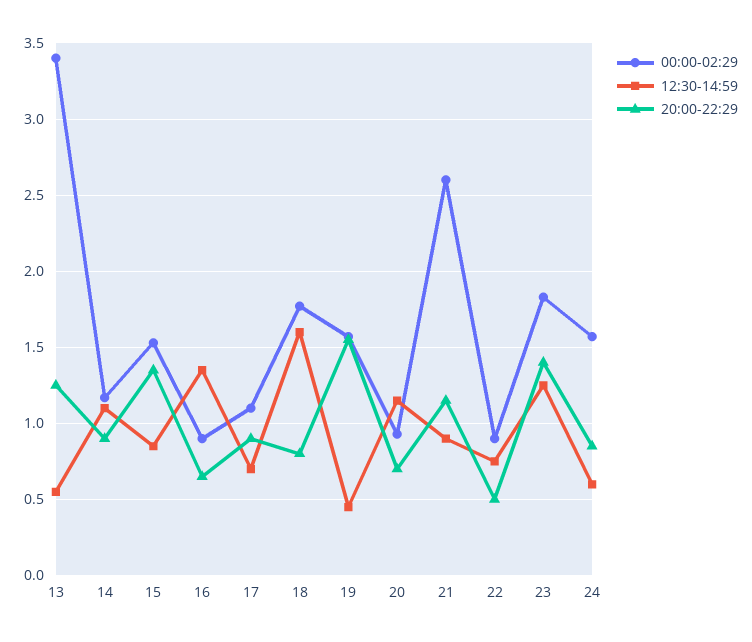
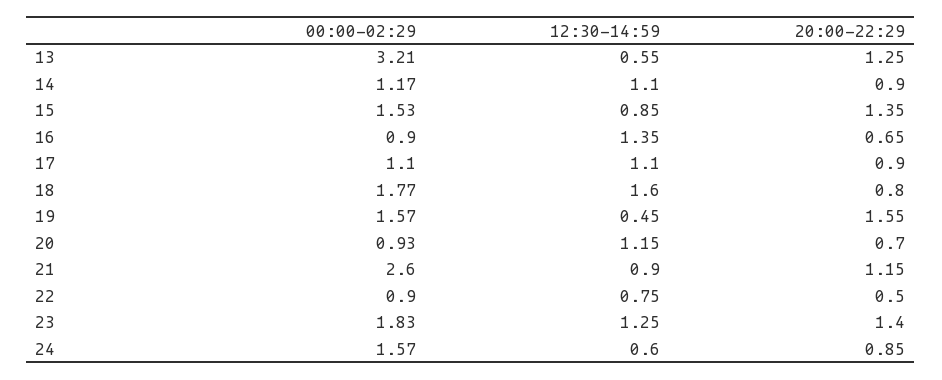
  {
    "00:00-02:29": {
-     "13": 3.4,
+     "13": 3.21,
      "14": 1.17,
      "15": 1.53,
      "16": 0.9,
      "17": 1.1,
      "18": 1.77,
      "19": 1.57,
      "20": 0.93,
      "21": 2.6,
      "22": 0.9,
      "23": 1.83,
      "24": 1.57
    },
    "12:30-14:59": {
      "13": 0.55,
      "14": 1.1,
      "15": 0.85,
      "16": 1.35,
-     "17": 0.7,
+     "17": 1.1,
      "18": 1.6,
      "19": 0.45,
      "20": 1.15,
      "21": 0.9,
      "22": 0.75,
      "23": 1.25,
      "24": 0.6
    },
    "20:00-22:29": {
      "13": 1.25,
      "14": 0.9,
      "15": 1.35,
      "16": 0.65,
      "17": 0.9,
      "18": 0.8,
      "19": 1.55,
      "20": 0.7,
      "21": 1.15,
      "22": 0.5,
      "23": 1.4,
      "24": 0.85
    }
  }

